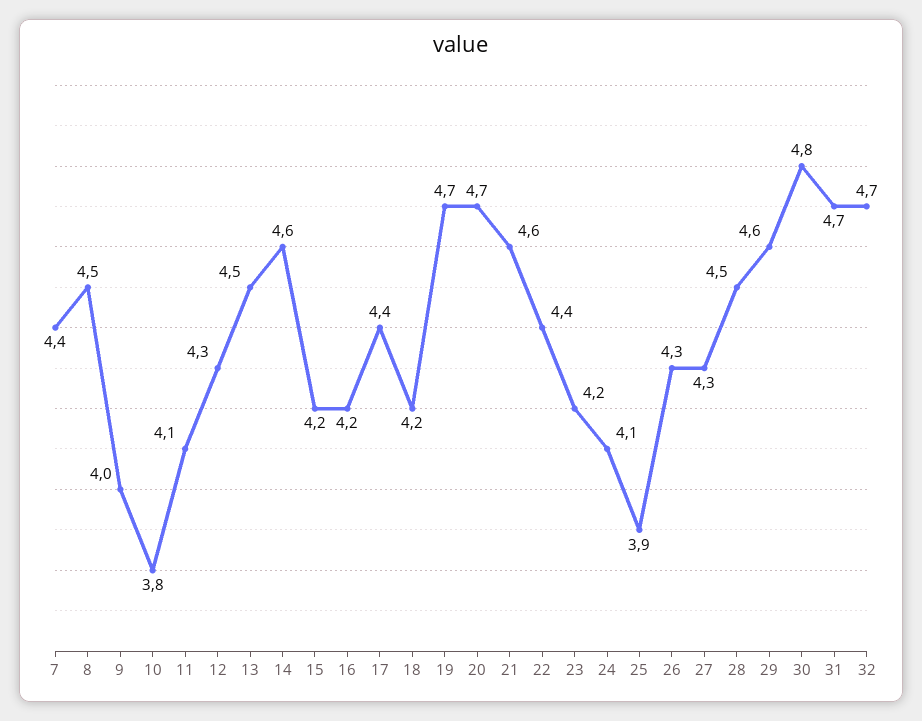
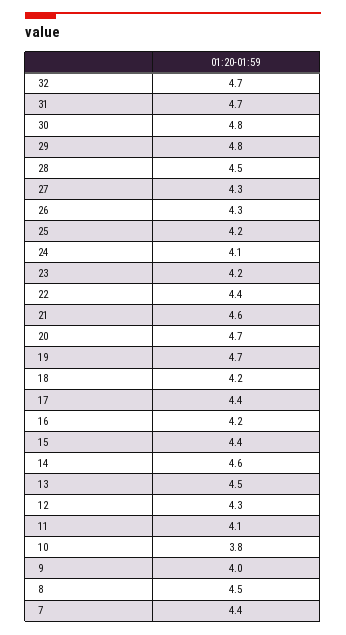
  {
    "7": 4.4,
    "8": 4.5,
    "9": 4,
    "10": 3.8,
    "11": 4.1,
    "12": 4.3,
    "13": 4.5,
    "14": 4.6,
-   "15": 4.2,
+   "15": 4.4,
    "16": 4.2,
    "17": 4.4,
    "18": 4.2,
    "19": 4.7,
    "20": 4.7,
    "21": 4.6,
    "22": 4.4,
    "23": 4.2,
    "24": 4.1,
-   "25": 3.9,
+   "25": 4.2,
    "26": 4.3,
    "27": 4.3,
    "28": 4.5,
-   "29": 4.6,
+   "29": 4.8,
    "30": 4.8,
    "31": 4.7,
    "32": 4.7
  }

